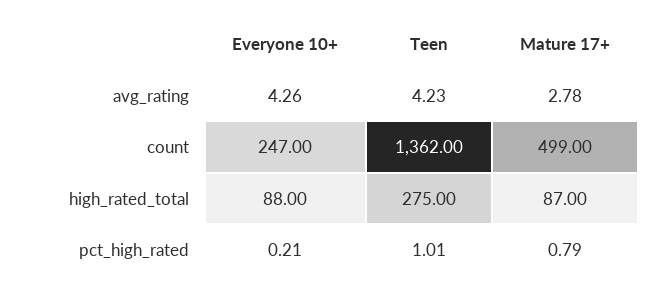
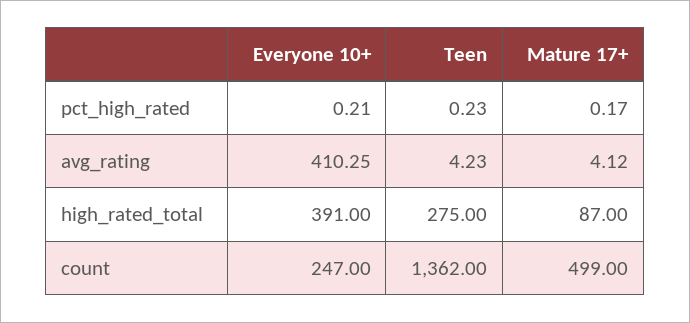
  {
    "Everyone 10+": {
-     "avg_rating": 4.26,
+     "avg_rating": 410.25,
      "count": 247,
-     "high_rated_total": 88,
+     "high_rated_total": 391,
      "pct_high_rated": 0.21
    },
    "Teen": {
      "avg_rating": 4.23,
      "count": 1362,
      "high_rated_total": 275,
-     "pct_high_rated": 1.01
+     "pct_high_rated": 0.23
    },
    "Mature 17+": {
-     "avg_rating": 2.78,
+     "avg_rating": 4.12,
      "count": 499,
      "high_rated_total": 87,
-     "pct_high_rated": 0.79
+     "pct_high_rated": 0.17
    }
  }

